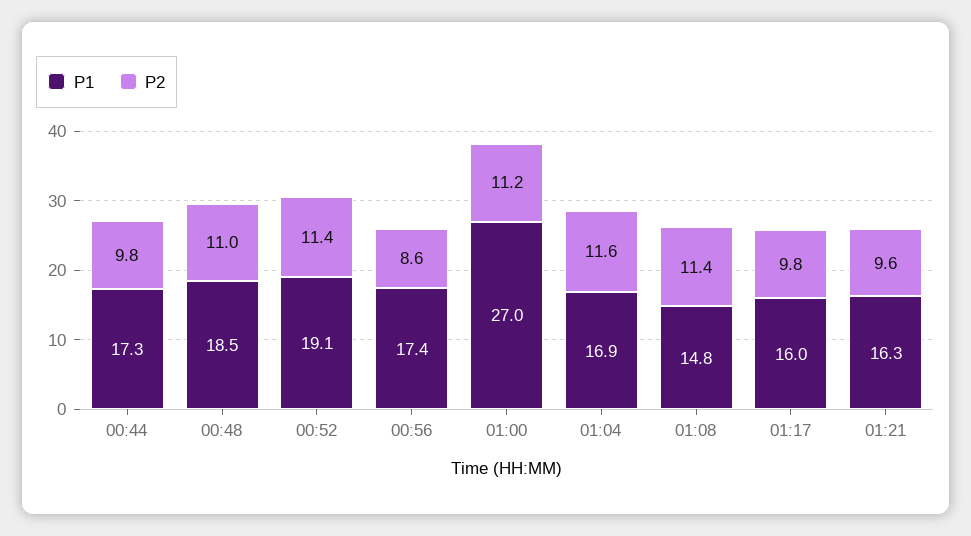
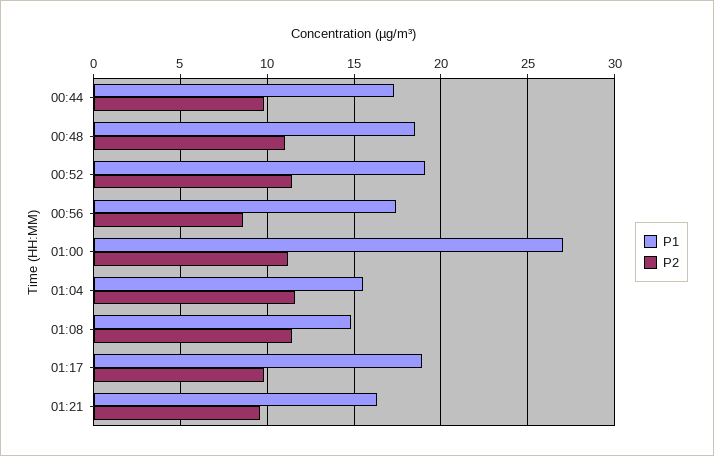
  {
    "P1": {
      "00:44": 17.3,
      "00:48": 18.5,
      "00:52": 19.1,
      "00:56": 17.4,
      "01:00": 27,
-     "01:04": 16.9,
+     "01:04": 15.5,
      "01:08": 14.8,
-     "01:17": 16,
+     "01:17": 19,
      "01:21": 16.3
    },
    "P2": {
      "00:44": 9.8,
      "00:48": 11,
      "00:52": 11.4,
      "00:56": 8.6,
      "01:00": 11.2,
      "01:04": 11.6,
      "01:08": 11.4,
      "01:17": 9.8,
      "01:21": 9.6
    }
  }

